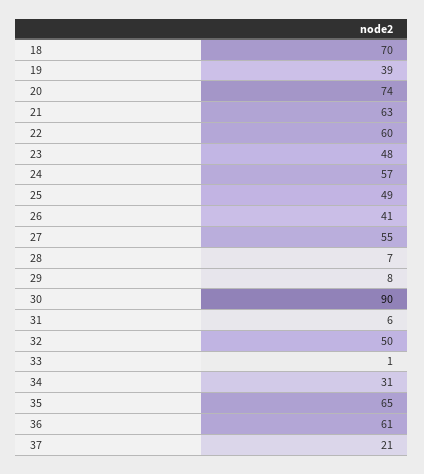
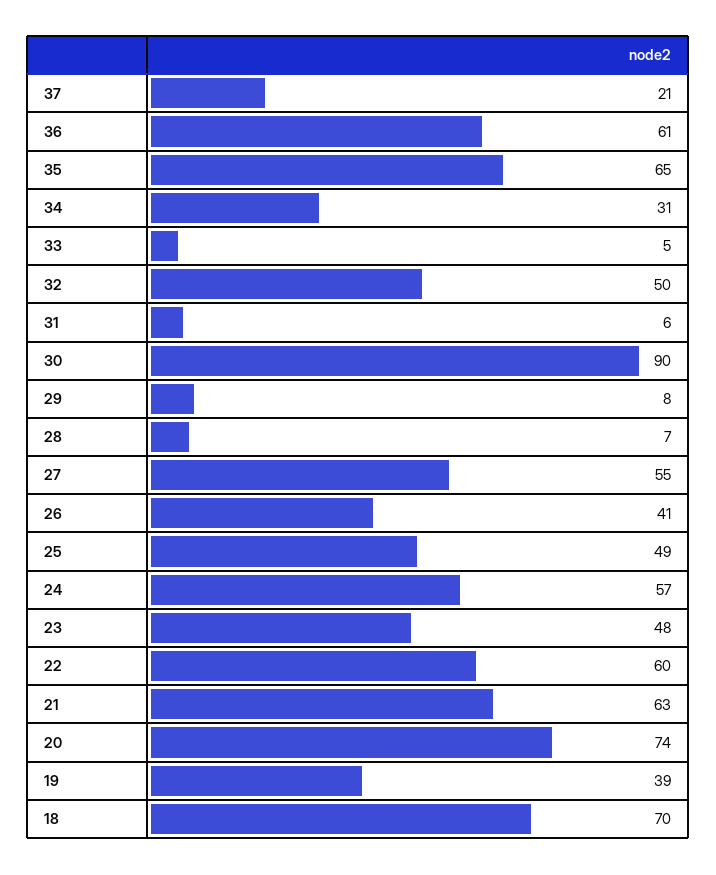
  {
    "18": 70,
    "19": 39,
    "20": 74,
    "21": 63,
    "22": 60,
    "23": 48,
    "24": 57,
    "25": 49,
    "26": 41,
    "27": 55,
    "28": 7,
    "29": 8,
    "30": 90,
    "31": 6,
    "32": 50,
-   "33": 1,
+   "33": 5,
    "34": 31,
    "35": 65,
    "36": 61,
    "37": 21
  }

